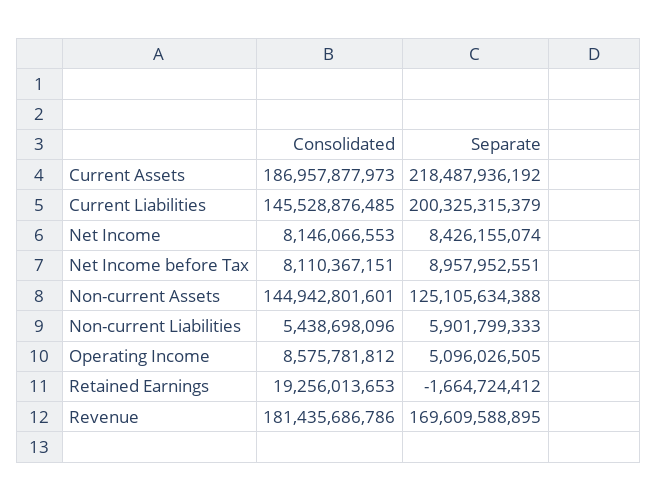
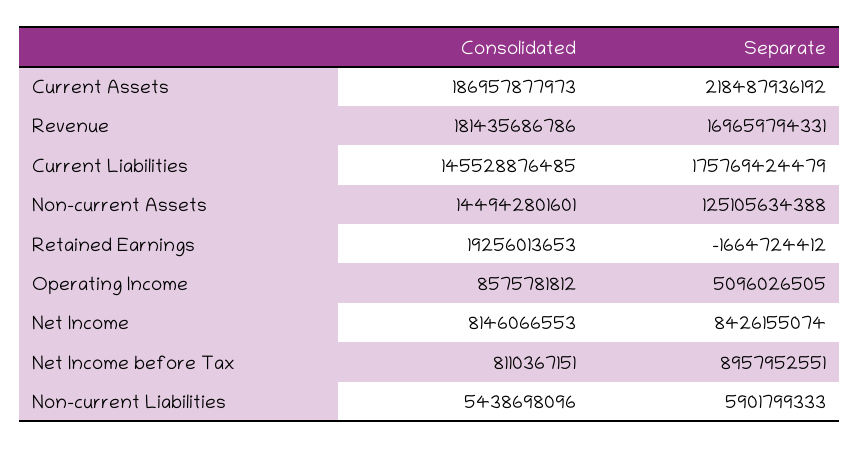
  {
    "Consolidated": {
      "Current Assets": 186957877973,
      "Current Liabilities": 145528876485,
      "Net Income": 8146066553,
      "Net Income before Tax": 8110367151,
      "Non-current Assets": 144942801601,
      "Non-current Liabilities": 5438698096,
      "Operating Income": 8575781812,
      "Retained Earnings": 19256013653,
      "Revenue": 181435686786
    },
    "Separate": {
      "Current Assets": 218487936192,
-     "Current Liabilities": 200325315379,
+     "Current Liabilities": 175769424479,
      "Net Income": 8426155074,
      "Net Income before Tax": 8957952551,
      "Non-current Assets": 125105634388,
      "Non-current Liabilities": 5901799333,
      "Operating Income": 5096026505,
      "Retained Earnings": -1664724412,
-     "Revenue": 169609588895
+     "Revenue": 169659794331
    }
  }

